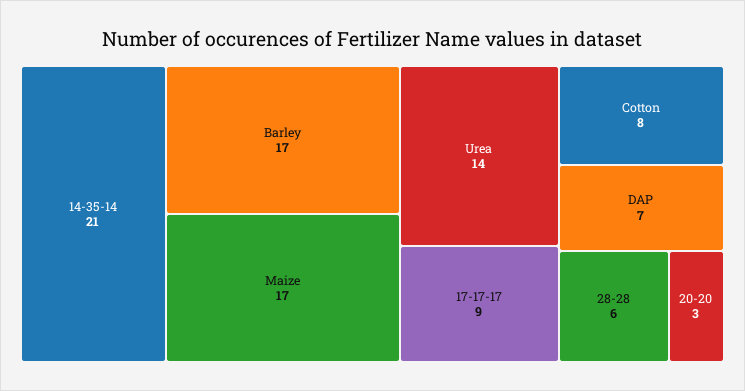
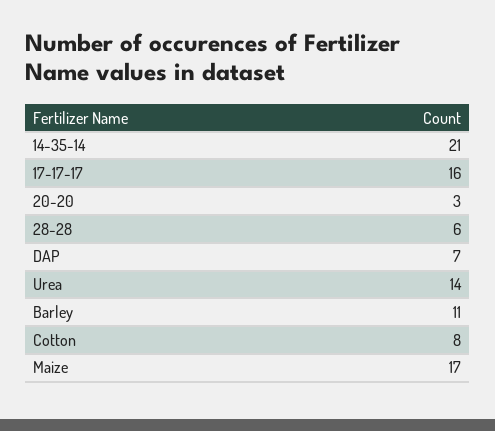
  {
    "14-35-14": 21,
-   "Barley": 17,
+   "Barley": 11,
    "Maize": 17,
    "Urea": 14,
-   "17-17-17": 9,
+   "17-17-17": 16,
    "Cotton": 8,
    "DAP": 7,
    "28-28": 6,
    "20-20": 3
  }

